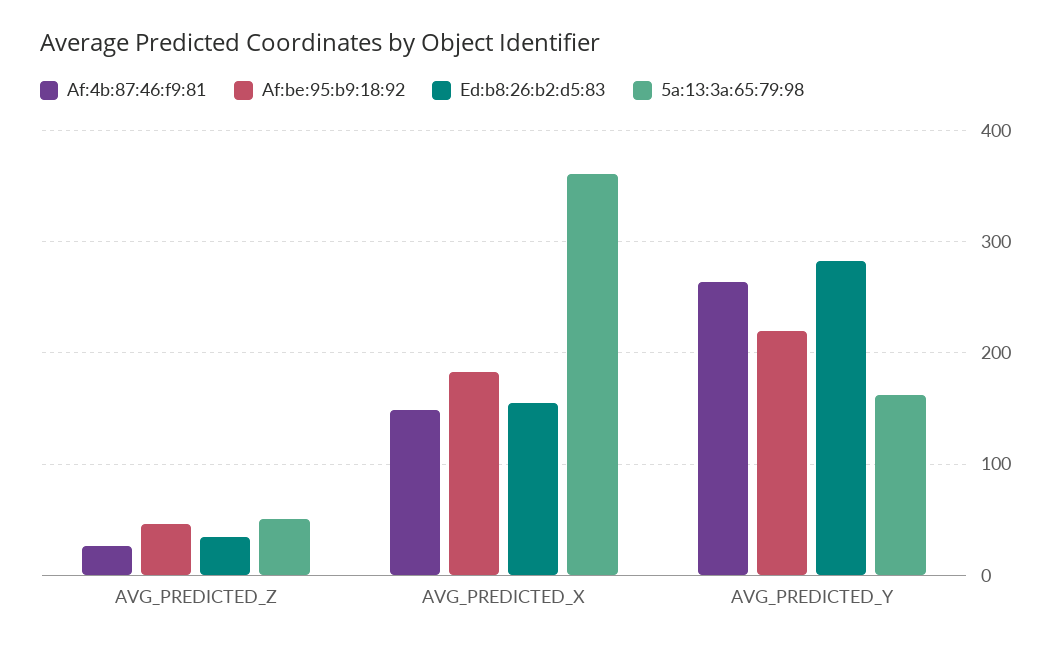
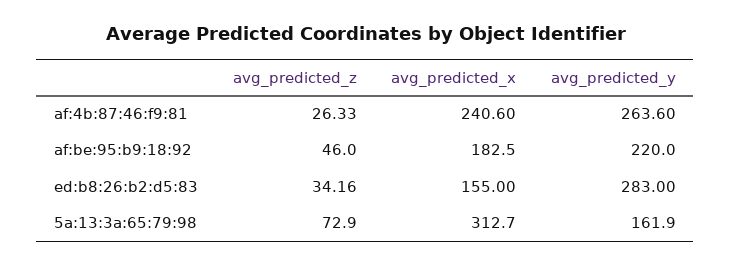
  {
    "Af:4b:87:46:f9:81": {
      "AVG_PREDICTED_Z": 26.33,
-     "AVG_PREDICTED_X": 150,
+     "AVG_PREDICTED_X": 240.6,
      "AVG_PREDICTED_Y": 263.6
    },
    "Af:be:95:b9:18:92": {
      "AVG_PREDICTED_Z": 46,
      "AVG_PREDICTED_X": 182.5,
      "AVG_PREDICTED_Y": 220
    },
    "Ed:b8:26:b2:d5:83": {
      "AVG_PREDICTED_Z": 34.16,
      "AVG_PREDICTED_X": 155,
      "AVG_PREDICTED_Y": 283
    },
    "5a:13:3a:65:79:98": {
-     "AVG_PREDICTED_Z": 50,
+     "AVG_PREDICTED_Z": 72.9,
-     "AVG_PREDICTED_X": 360,
+     "AVG_PREDICTED_X": 312.7,
      "AVG_PREDICTED_Y": 161.9
    }
  }

